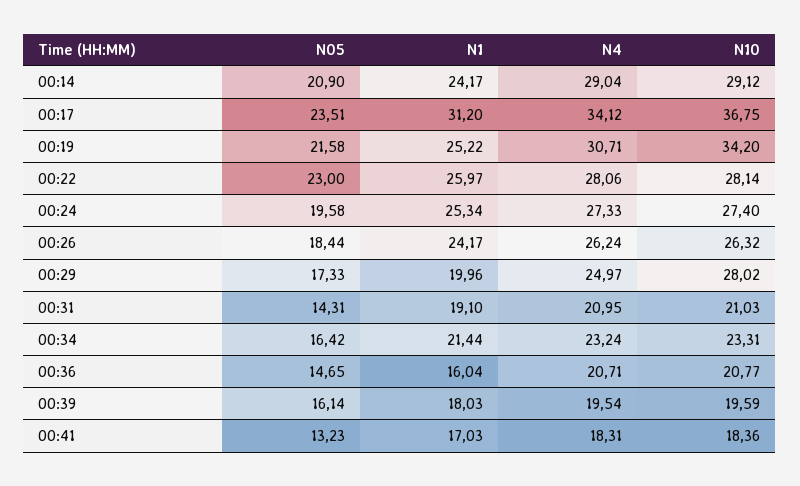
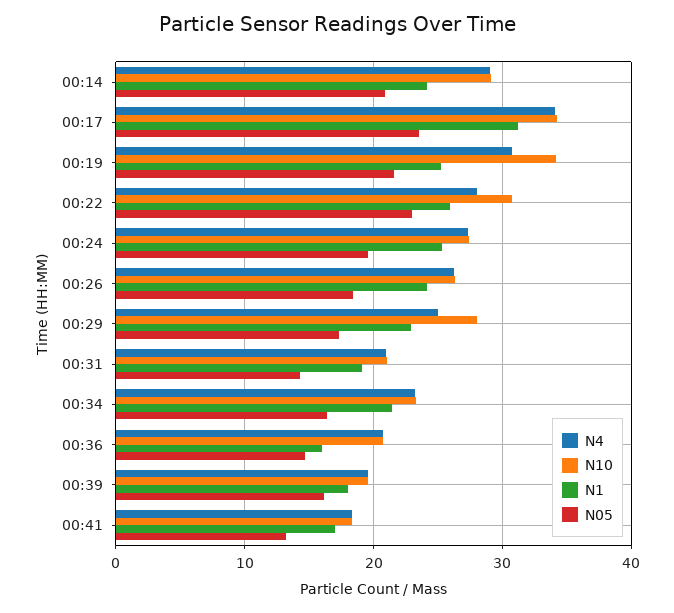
  {
    "N05": {
      "00:14": 20.9,
      "00:17": 23.51,
      "00:19": 21.58,
      "00:22": 23,
      "00:24": 19.58,
      "00:26": 18.44,
      "00:29": 17.33,
      "00:31": 14.31,
      "00:34": 16.42,
      "00:36": 14.65,
      "00:39": 16.14,
      "00:41": 13.23
    },
    "N1": {
      "00:14": 24.17,
      "00:17": 31.2,
      "00:19": 25.22,
      "00:22": 25.97,
      "00:24": 25.34,
      "00:26": 24.17,
-     "00:29": 19.96,
+     "00:29": 23,
      "00:31": 19.1,
      "00:34": 21.44,
      "00:36": 16.04,
      "00:39": 18.03,
      "00:41": 17.03
    },
    "N4": {
      "00:14": 29.04,
      "00:17": 34.12,
      "00:19": 30.71,
      "00:22": 28.06,
      "00:24": 27.33,
      "00:26": 26.24,
      "00:29": 24.97,
      "00:31": 20.95,
      "00:34": 23.24,
      "00:36": 20.71,
      "00:39": 19.54,
      "00:41": 18.31
    },
    "N10": {
      "00:14": 29.12,
-     "00:17": 36.75,
+     "00:17": 34,
      "00:19": 34.2,
-     "00:22": 28.14,
+     "00:22": 31,
      "00:24": 27.4,
      "00:26": 26.32,
      "00:29": 28.02,
      "00:31": 21.03,
      "00:34": 23.31,
      "00:36": 20.77,
      "00:39": 19.59,
      "00:41": 18.36
    }
  }

